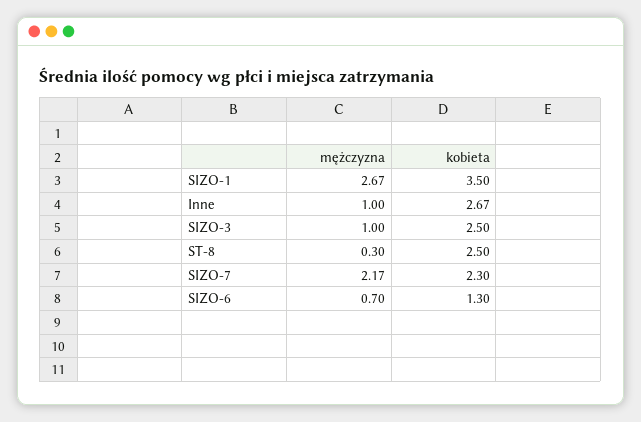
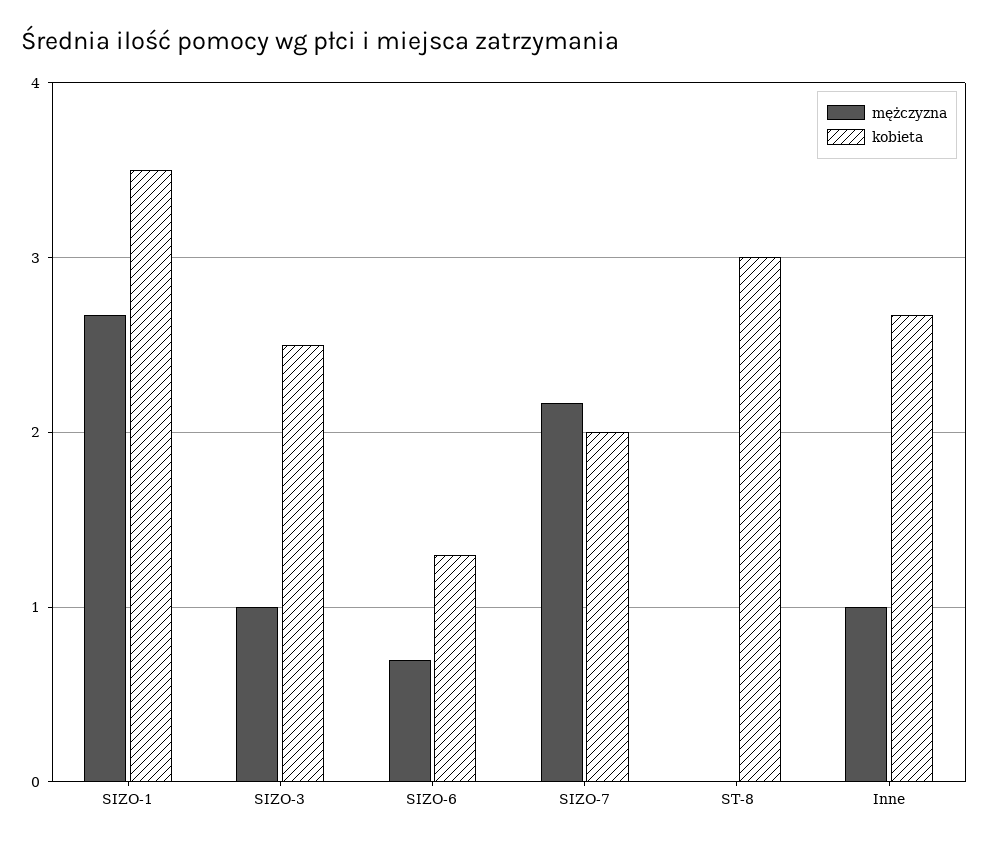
  {
    "mężczyzna": {
      "SIZO-1": 2.67,
      "Inne": 1,
      "SIZO-3": 1,
-     "ST-8": 0.3,
+     "ST-8": 0,
      "SIZO-7": 2.17,
      "SIZO-6": 0.7
    },
    "kobieta": {
      "SIZO-1": 3.5,
      "Inne": 2.67,
      "SIZO-3": 2.5,
-     "ST-8": 2.5,
+     "ST-8": 3,
-     "SIZO-7": 2.3,
+     "SIZO-7": 2,
      "SIZO-6": 1.3
    }
  }

